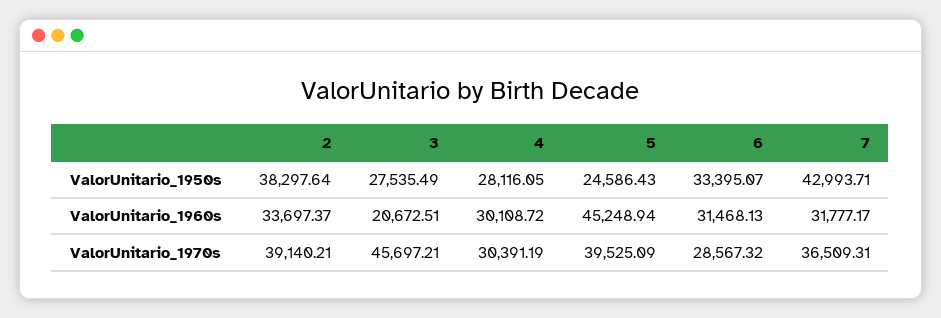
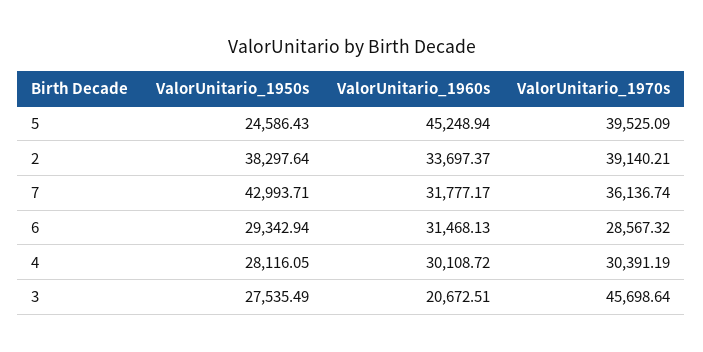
  {
    "2": {
      "ValorUnitario_1950s": 38297.64,
      "ValorUnitario_1960s": 33697.37,
      "ValorUnitario_1970s": 39140.21
    },
    "3": {
      "ValorUnitario_1950s": 27535.49,
      "ValorUnitario_1960s": 20672.51,
-     "ValorUnitario_1970s": 45697.21
+     "ValorUnitario_1970s": 45698.64
    },
    "4": {
      "ValorUnitario_1950s": 28116.05,
      "ValorUnitario_1960s": 30108.72,
      "ValorUnitario_1970s": 30391.19
    },
    "5": {
      "ValorUnitario_1950s": 24586.43,
      "ValorUnitario_1960s": 45248.94,
      "ValorUnitario_1970s": 39525.09
    },
    "6": {
-     "ValorUnitario_1950s": 33395.07,
+     "ValorUnitario_1950s": 29342.94,
      "ValorUnitario_1960s": 31468.13,
      "ValorUnitario_1970s": 28567.32
    },
    "7": {
      "ValorUnitario_1950s": 42993.71,
      "ValorUnitario_1960s": 31777.17,
-     "ValorUnitario_1970s": 36509.31
+     "ValorUnitario_1970s": 36136.74
    }
  }

